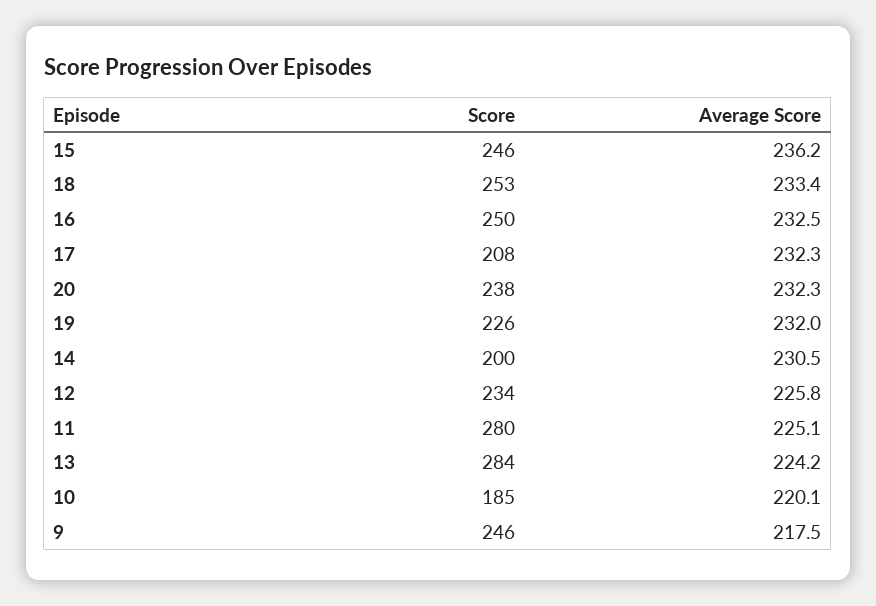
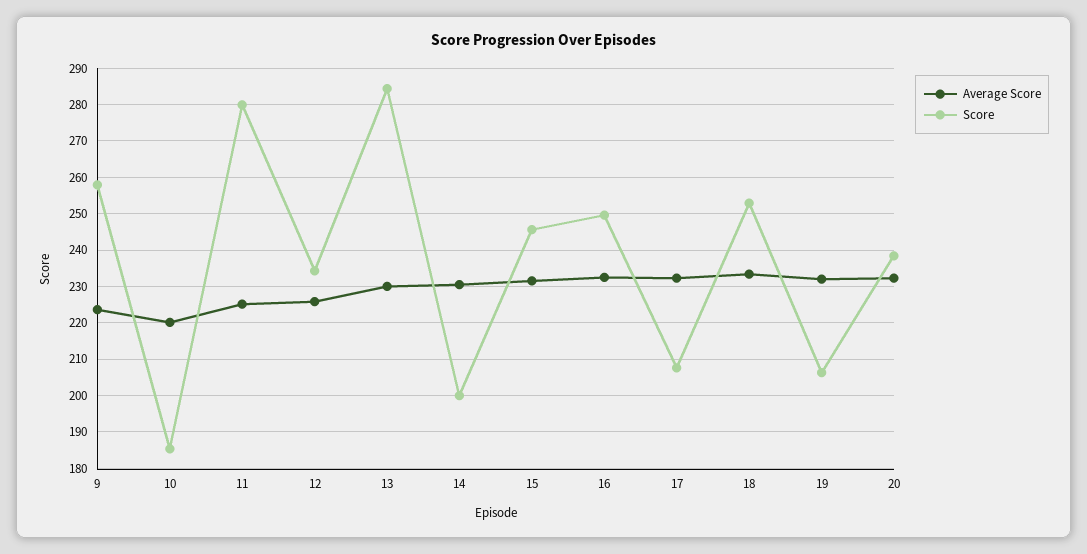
  {
    "Score": {
      "15": 246,
      "18": 253,
      "16": 250,
      "17": 208,
      "20": 238,
-     "19": 226,
+     "19": 206,
      "14": 200,
      "12": 234,
      "11": 280,
      "13": 284,
      "10": 185,
-     "9": 246
+     "9": 258
    },
    "Average Score": {
-     "15": 236.2,
+     "15": 232,
      "18": 233.4,
      "16": 232.5,
      "17": 232.3,
      "20": 232.3,
      "19": 232,
      "14": 230.5,
      "12": 225.8,
      "11": 225.1,
-     "13": 224.2,
+     "13": 230,
      "10": 220.1,
-     "9": 217.5
+     "9": 224
    }
  }

